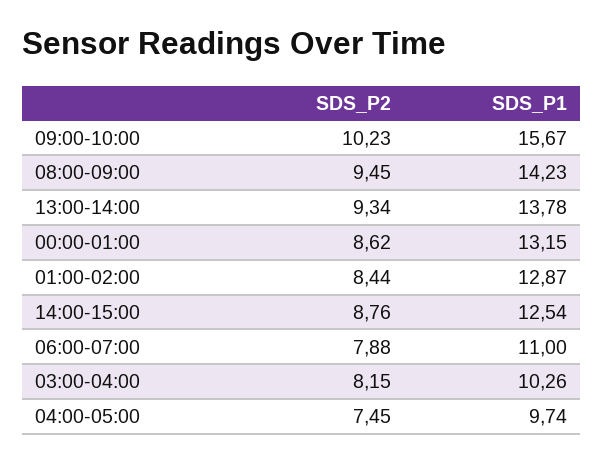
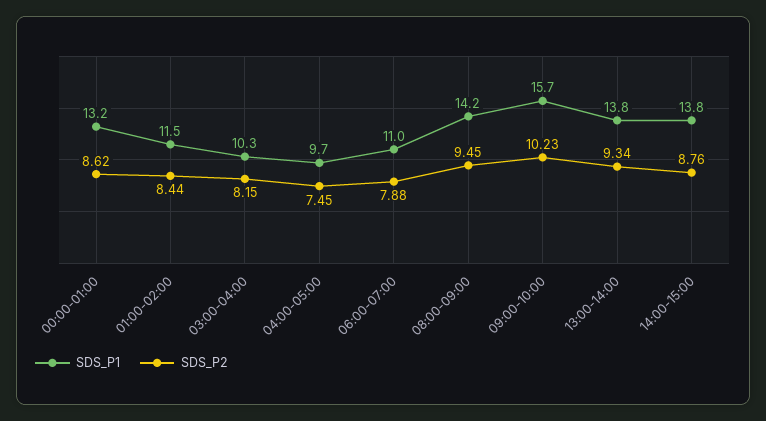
  {
    "SDS_P2": {
      "09:00-10:00": 10.23,
      "08:00-09:00": 9.45,
      "13:00-14:00": 9.34,
      "00:00-01:00": 8.62,
      "01:00-02:00": 8.44,
      "14:00-15:00": 8.76,
      "06:00-07:00": 7.88,
      "03:00-04:00": 8.15,
      "04:00-05:00": 7.45
    },
    "SDS_P1": {
      "09:00-10:00": 15.67,
      "08:00-09:00": 14.23,
      "13:00-14:00": 13.78,
      "00:00-01:00": 13.15,
-     "01:00-02:00": 12.87,
+     "01:00-02:00": 11.5,
-     "14:00-15:00": 12.54,
+     "14:00-15:00": 13.8,
      "06:00-07:00": 11,
      "03:00-04:00": 10.26,
      "04:00-05:00": 9.74
    }
  }

